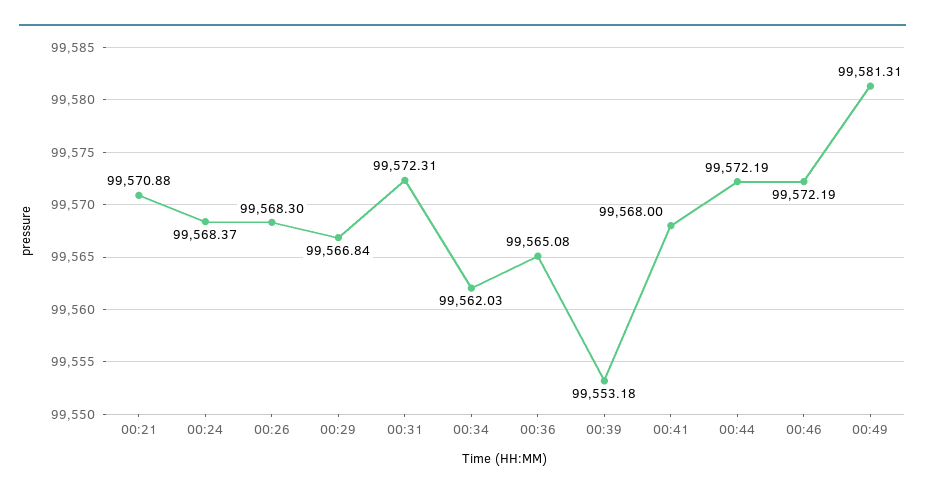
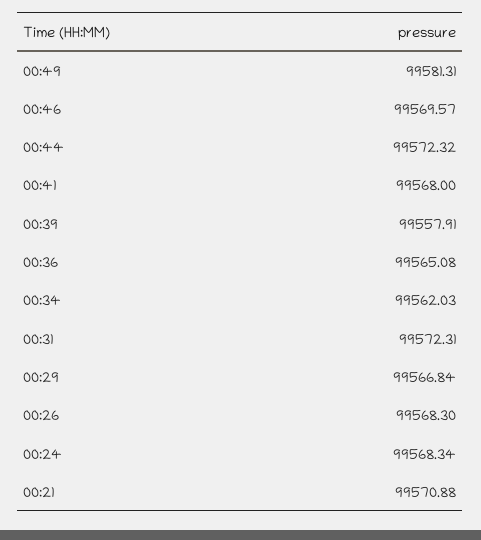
  {
    "00:21": 99570.88,
-   "00:24": 99568.37,
+   "00:24": 99568.34,
    "00:26": 99568.3,
    "00:29": 99566.84,
    "00:31": 99572.31,
    "00:34": 99562.03,
    "00:36": 99565.08,
-   "00:39": 99553.18,
+   "00:39": 99557.91,
    "00:41": 99568,
-   "00:44": 99572.19,
+   "00:44": 99572.32,
-   "00:46": 99572.19,
+   "00:46": 99569.57,
    "00:49": 99581.31
  }

